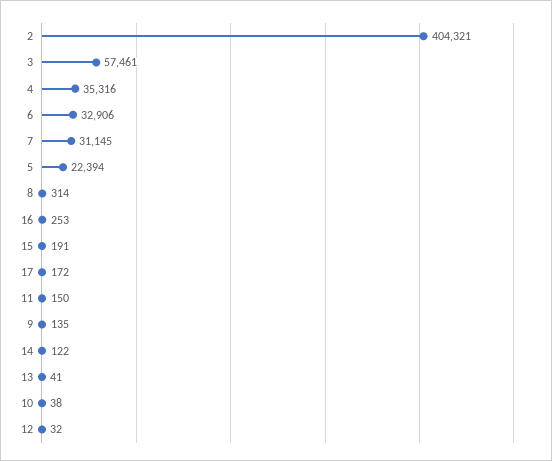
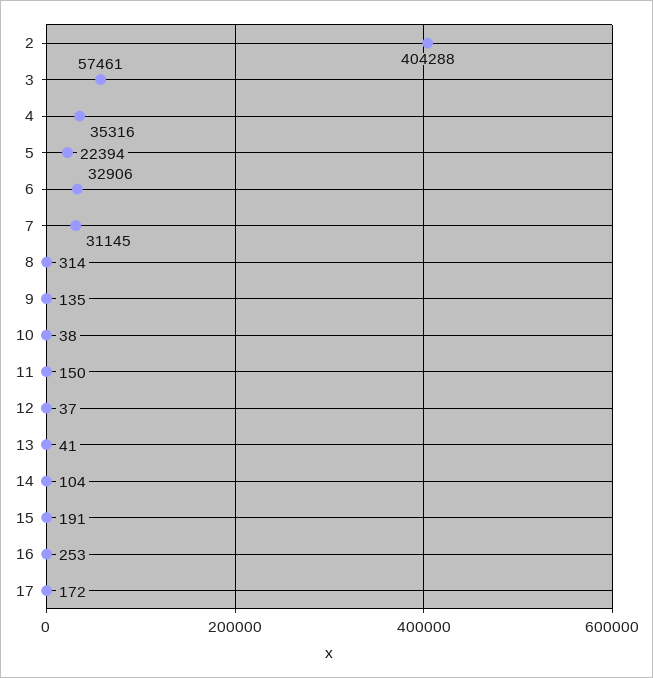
  {
-   "2": 404321,
+   "2": 404288,
    "3": 57461,
    "4": 35316,
    "6": 32906,
    "7": 31145,
    "5": 22394,
    "8": 314,
    "16": 253,
    "15": 191,
    "17": 172,
    "11": 150,
    "9": 135,
-   "14": 122,
+   "14": 104,
    "13": 41,
    "10": 38,
-   "12": 32
+   "12": 37
  }

